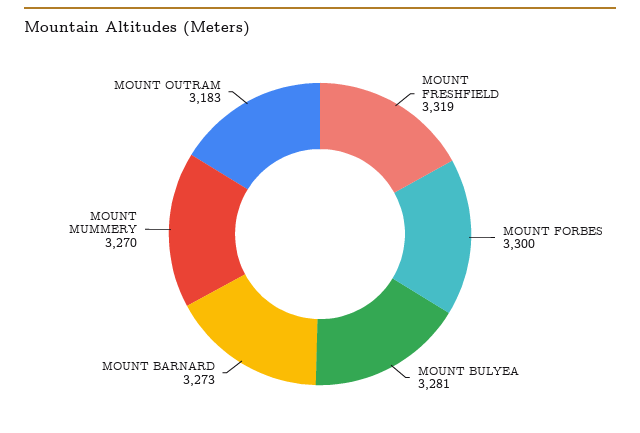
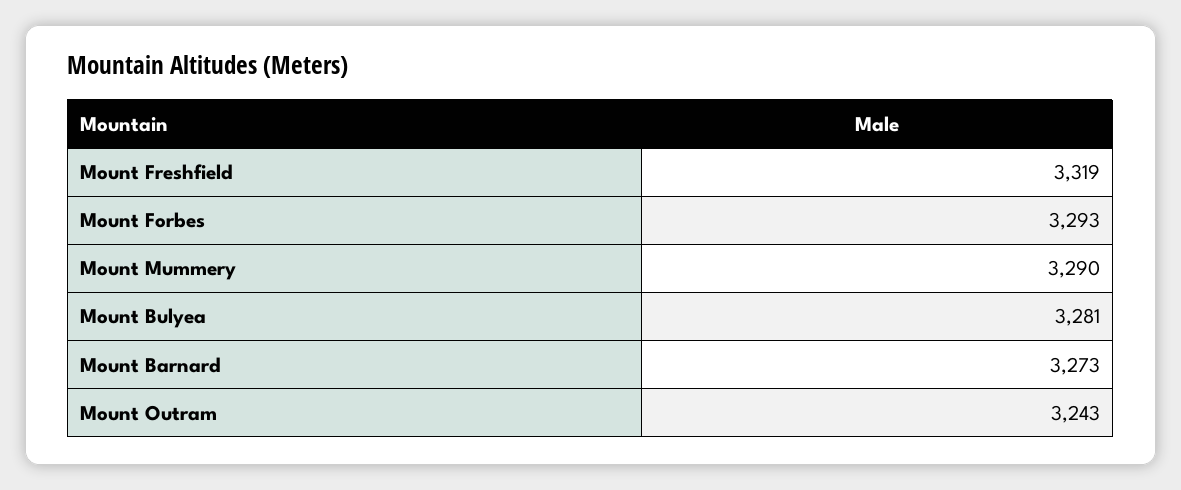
  {
    "MOUNT FRESHFIELD": 3319,
-   "MOUNT FORBES": 3300,
+   "MOUNT FORBES": 3293,
    "MOUNT BULYEA": 3281,
    "MOUNT BARNARD": 3273,
-   "MOUNT MUMMERY": 3270,
+   "MOUNT MUMMERY": 3290,
-   "MOUNT OUTRAM": 3183
+   "MOUNT OUTRAM": 3243
  }

